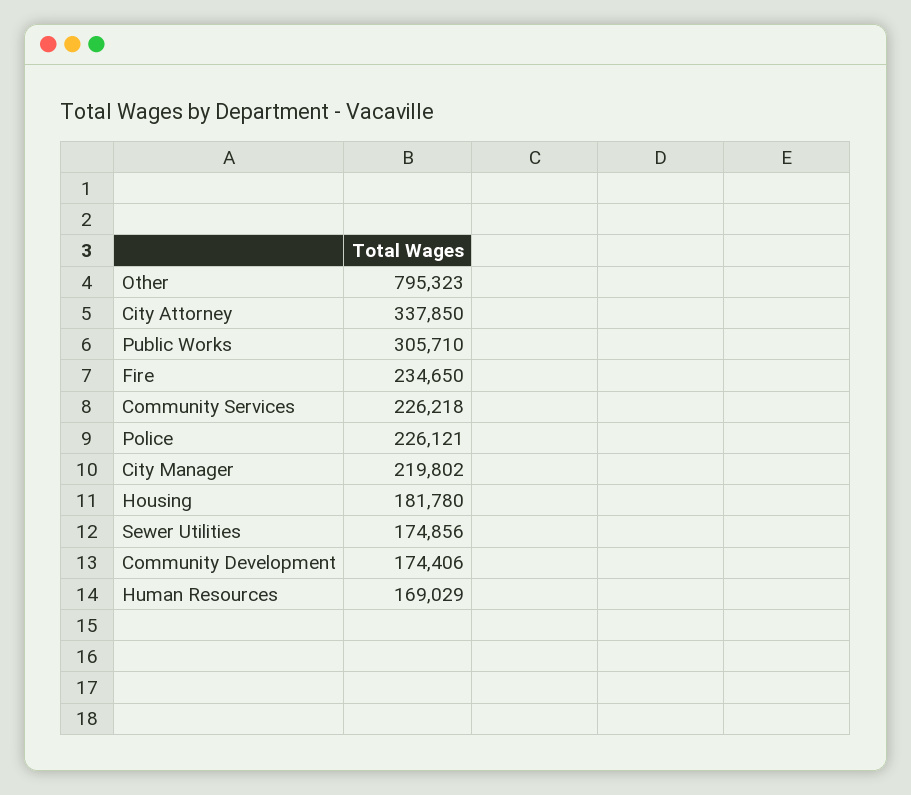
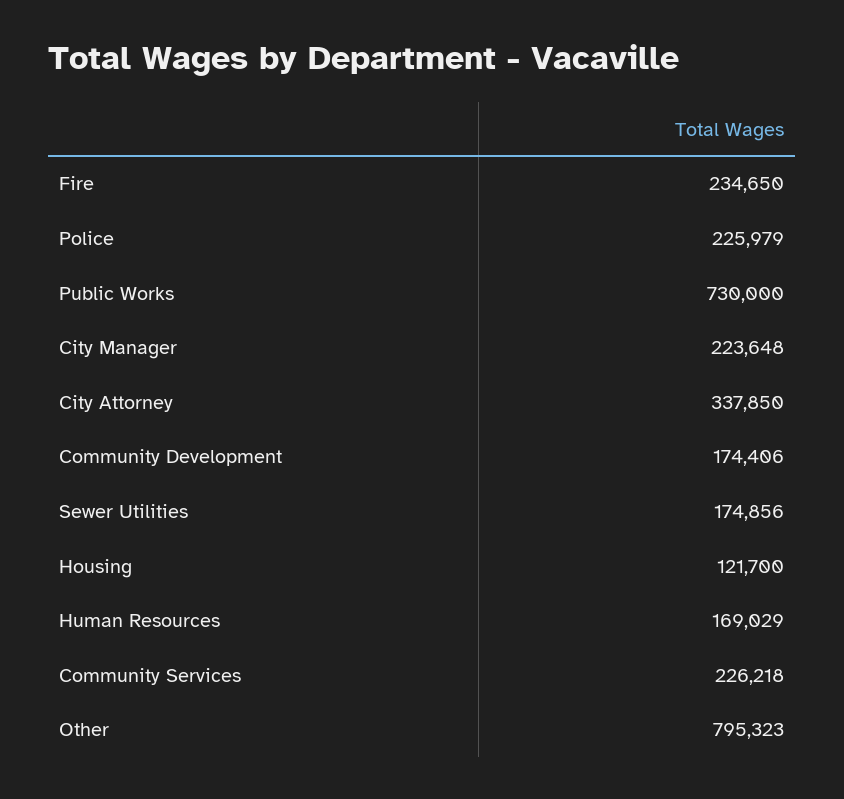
  {
    "Other": 795323,
    "City Attorney": 337850,
-   "Public Works": 305710,
+   "Public Works": 730000,
    "Fire": 234650,
    "Community Services": 226218,
-   "Police": 226121,
+   "Police": 225979,
-   "City Manager": 219802,
+   "City Manager": 223648,
-   "Housing": 181780,
+   "Housing": 121700,
    "Sewer Utilities": 174856,
    "Community Development": 174406,
    "Human Resources": 169029
  }

